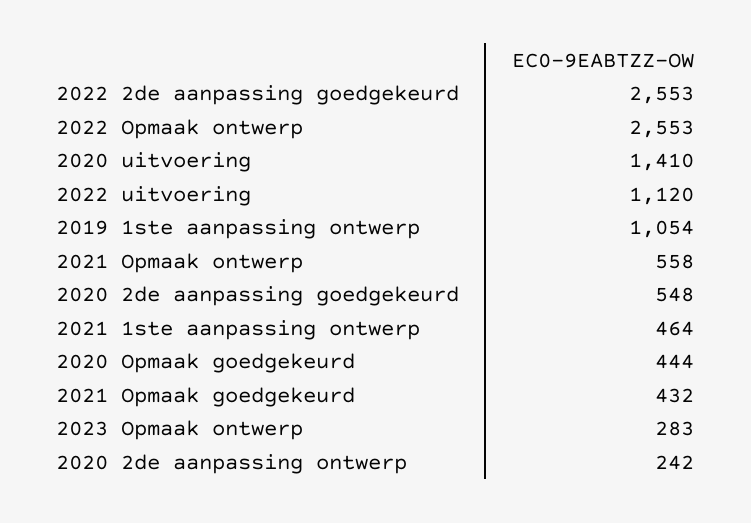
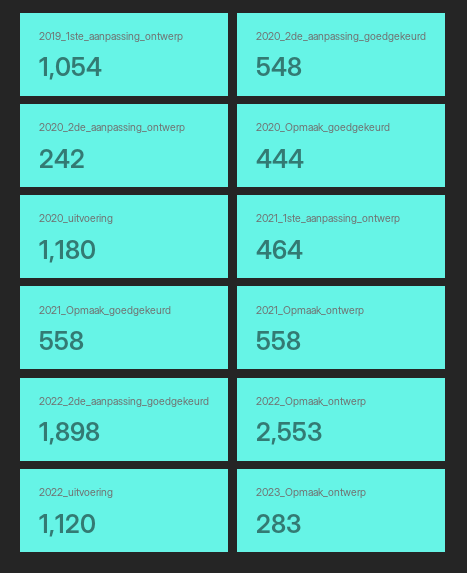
  {
-   "2022 2de aanpassing goedgekeurd": 2553,
+   "2022 2de aanpassing goedgekeurd": 1898,
    "2022 Opmaak ontwerp": 2553,
-   "2020 uitvoering": 1410,
+   "2020 uitvoering": 1180,
    "2022 uitvoering": 1120,
    "2019 1ste aanpassing ontwerp": 1054,
    "2021 Opmaak ontwerp": 558,
    "2020 2de aanpassing goedgekeurd": 548,
    "2021 1ste aanpassing ontwerp": 464,
    "2020 Opmaak goedgekeurd": 444,
-   "2021 Opmaak goedgekeurd": 432,
+   "2021 Opmaak goedgekeurd": 558,
    "2023 Opmaak ontwerp": 283,
    "2020 2de aanpassing ontwerp": 242
  }

